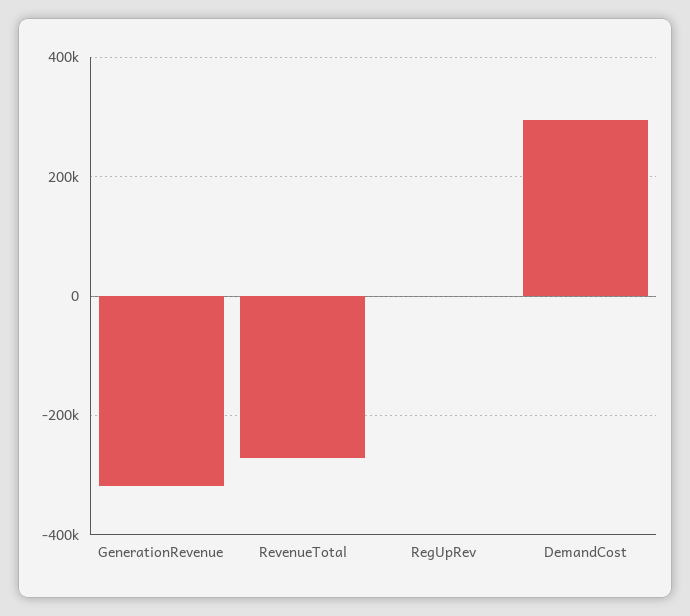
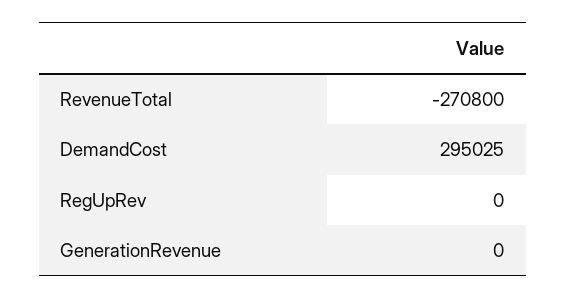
  {
-   "GenerationRevenue": -320000,
+   "GenerationRevenue": 0,
    "RevenueTotal": -270800,
    "RegUpRev": 0,
    "DemandCost": 295025
  }

